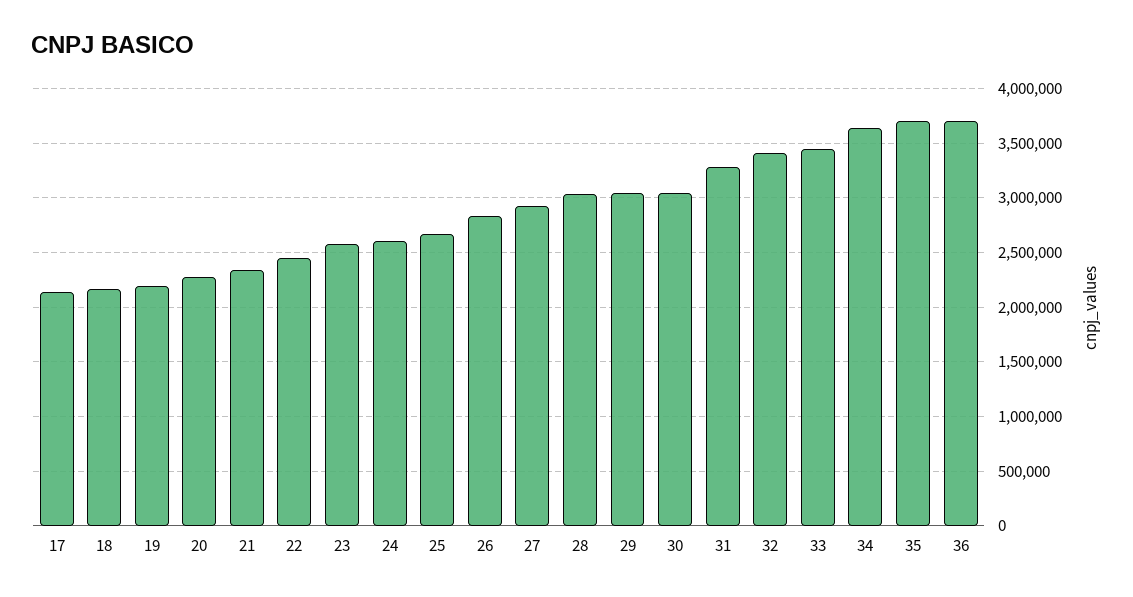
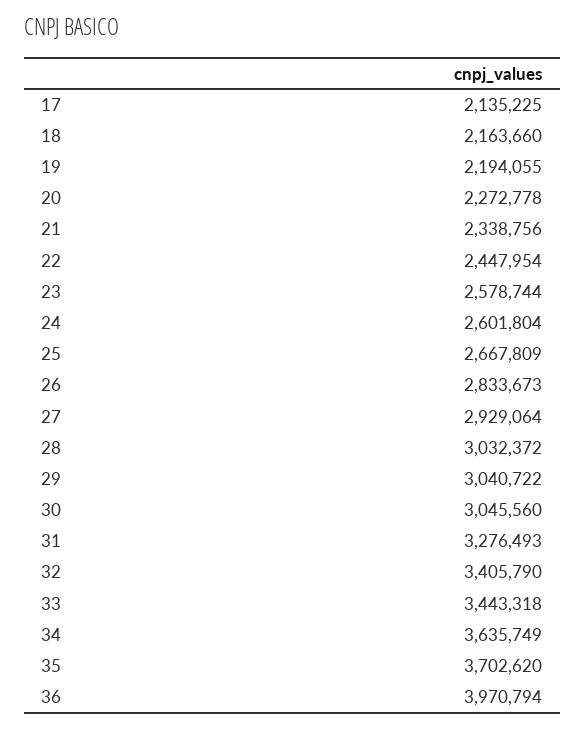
  {
    "17": 2135225,
    "18": 2163660,
    "19": 2194055,
    "20": 2272778,
    "21": 2338756,
    "22": 2447954,
    "23": 2578744,
    "24": 2601804,
    "25": 2667809,
    "26": 2833673,
    "27": 2929064,
    "28": 3032372,
    "29": 3040722,
    "30": 3045560,
    "31": 3276493,
    "32": 3405790,
    "33": 3443318,
    "34": 3635749,
    "35": 3702620,
-   "36": 3700000
+   "36": 3970794
  }

